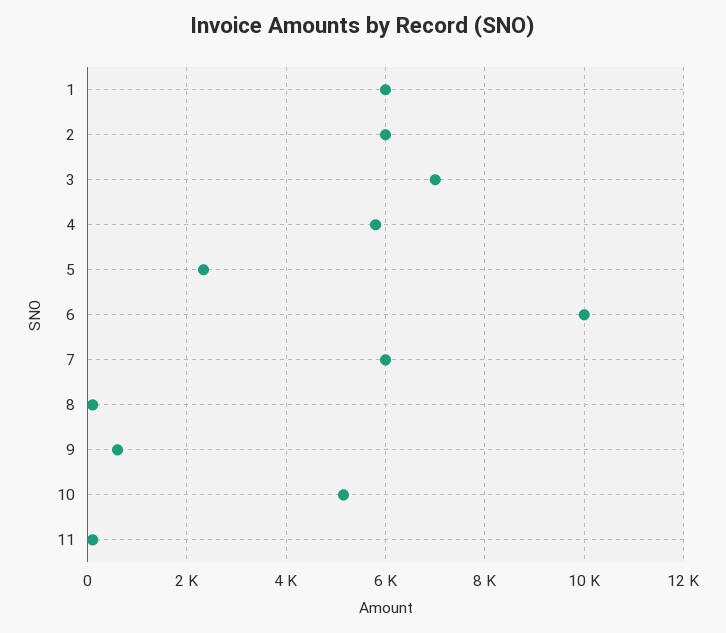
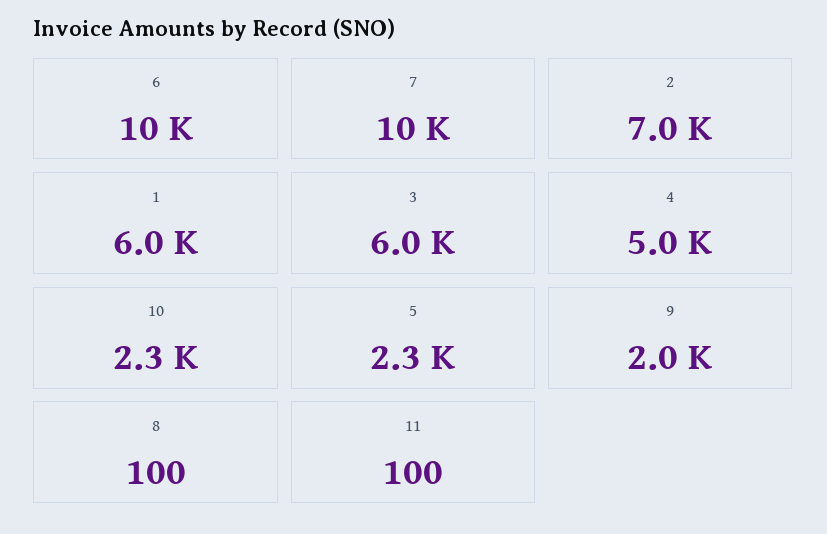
  {
    "1": 6000,
-   "2": 6000,
+   "2": 7000,
-   "3": 7000,
+   "3": 6000,
-   "4": 5800,
+   "4": 5000,
    "5": 2300,
    "6": 10000,
-   "7": 6000,
+   "7": 10000,
    "8": 100,
-   "9": 600,
+   "9": 2000,
-   "10": 5200,
+   "10": 2300,
    "11": 100
  }

